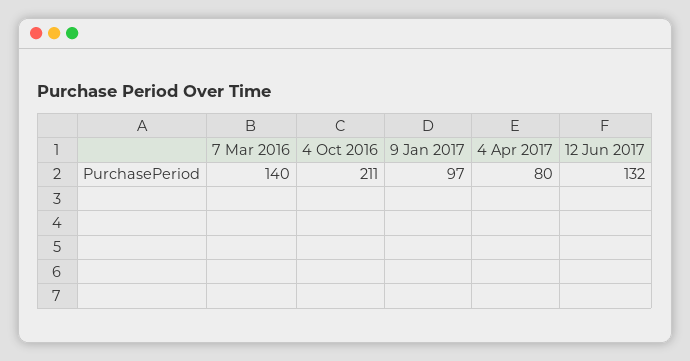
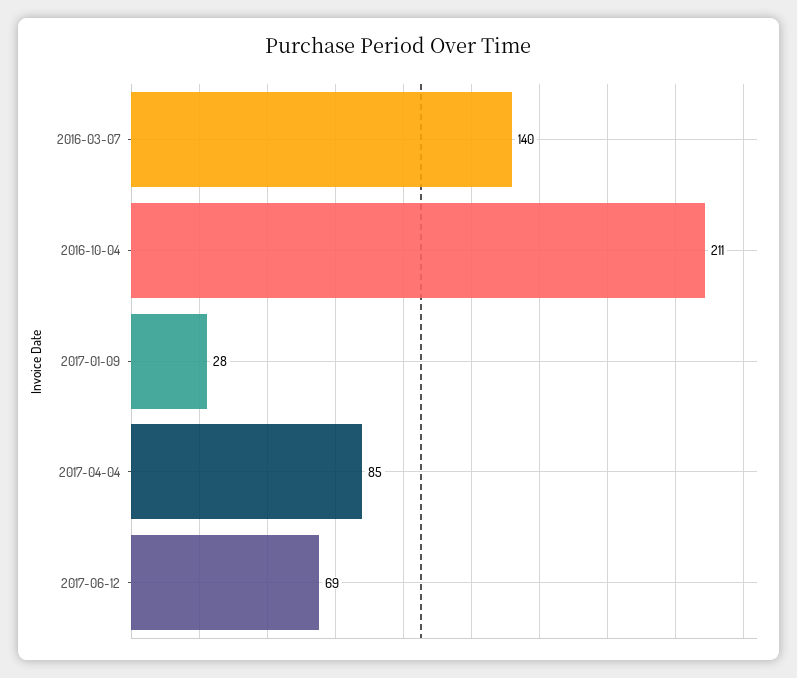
  {
    "7 Mar 2016": 140,
    "4 Oct 2016": 211,
-   "9 Jan 2017": 97,
+   "9 Jan 2017": 28,
-   "4 Apr 2017": 80,
+   "4 Apr 2017": 85,
-   "12 Jun 2017": 132
+   "12 Jun 2017": 69
  }

